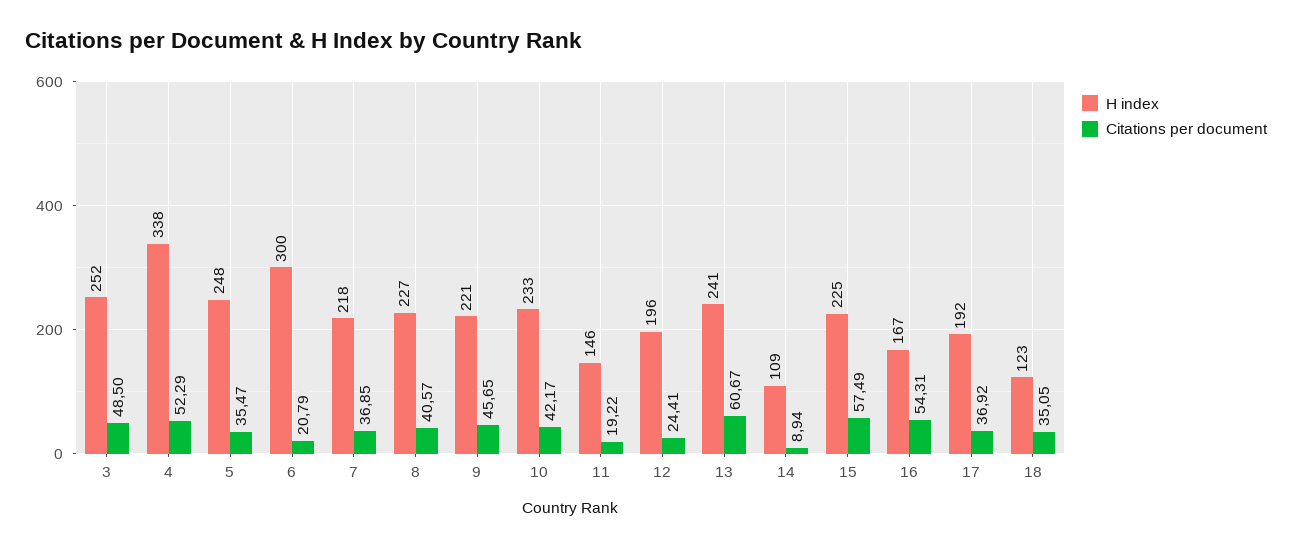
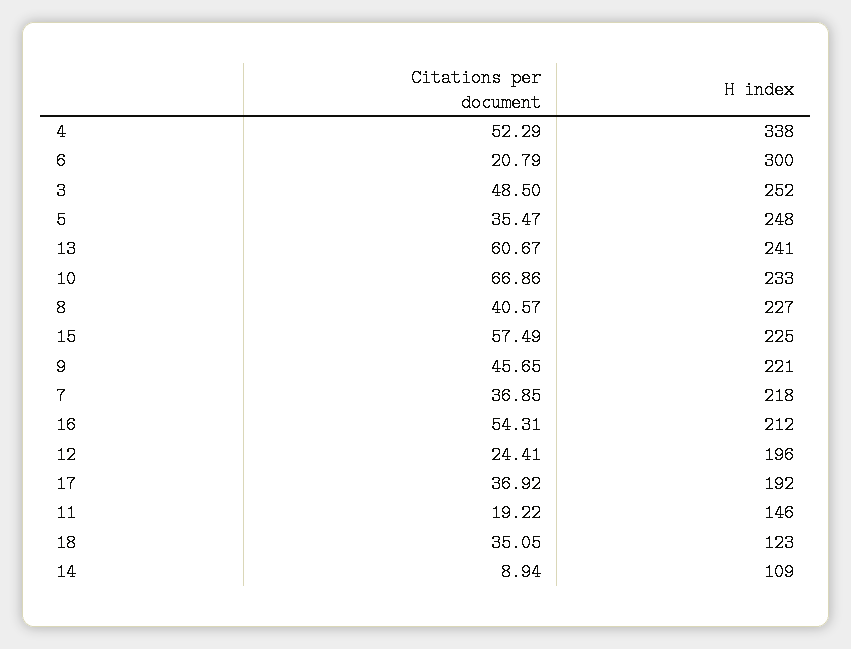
  {
    "H index": {
      "3": 252,
      "4": 338,
      "5": 248,
      "6": 300,
      "7": 218,
      "8": 227,
      "9": 221,
      "10": 233,
      "11": 146,
      "12": 196,
      "13": 241,
      "14": 109,
      "15": 225,
-     "16": 167,
+     "16": 212,
      "17": 192,
      "18": 123
    },
    "Citations per document": {
      "3": 48.5,
      "4": 52.29,
      "5": 35.47,
      "6": 20.79,
      "7": 36.85,
      "8": 40.57,
      "9": 45.65,
-     "10": 42.17,
+     "10": 66.86,
      "11": 19.22,
      "12": 24.41,
      "13": 60.67,
      "14": 8.94,
      "15": 57.49,
      "16": 54.31,
      "17": 36.92,
      "18": 35.05
    }
  }

